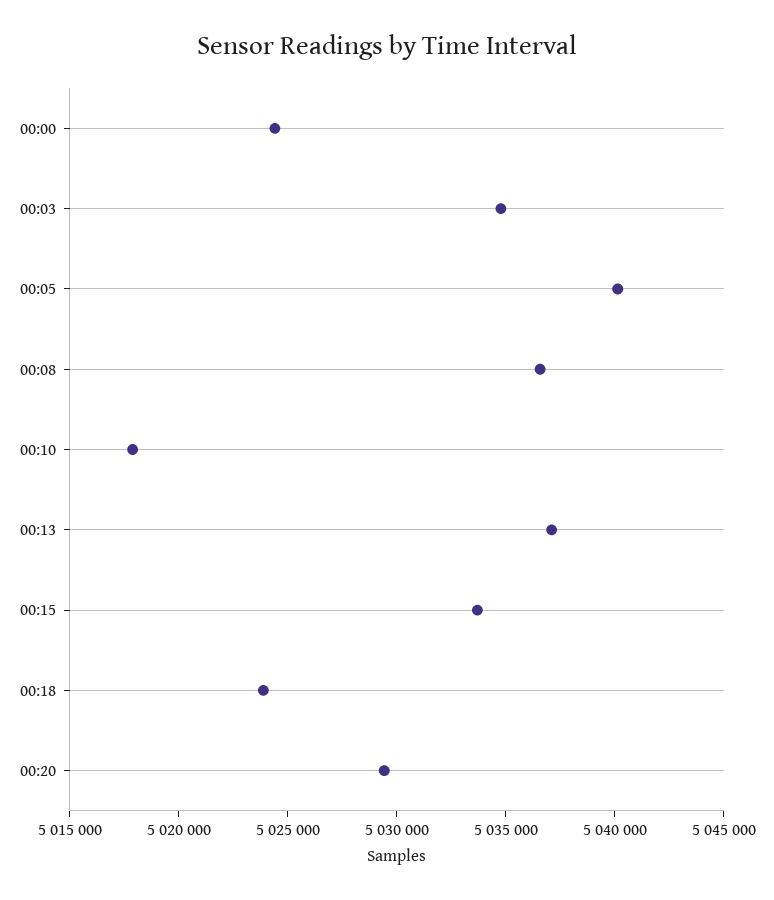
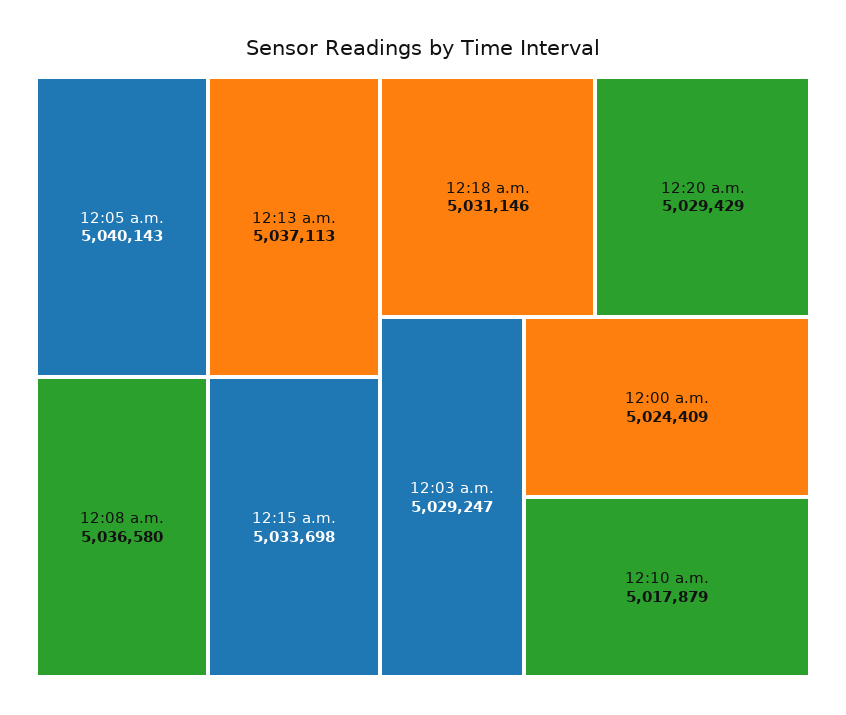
  {
    "00:00": 5024409,
-   "00:03": 5035000,
+   "00:03": 5029247,
    "00:05": 5040143,
    "00:08": 5036580,
    "00:10": 5017879,
    "00:13": 5037113,
    "00:15": 5033698,
-   "00:18": 5024000,
+   "00:18": 5031146,
    "00:20": 5029429
  }

